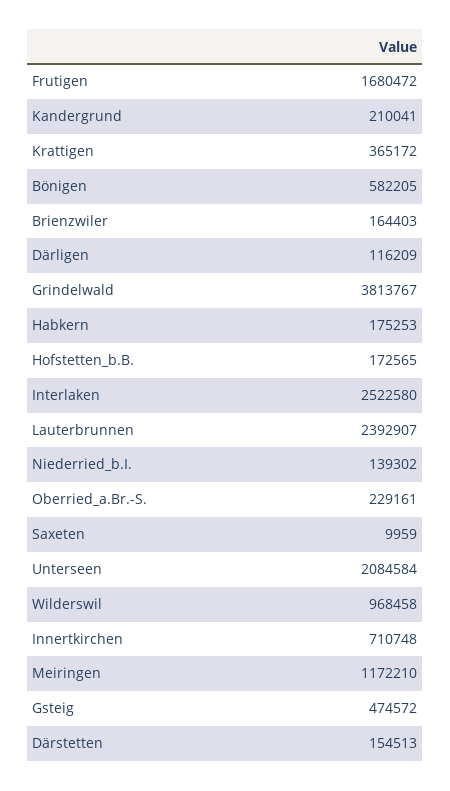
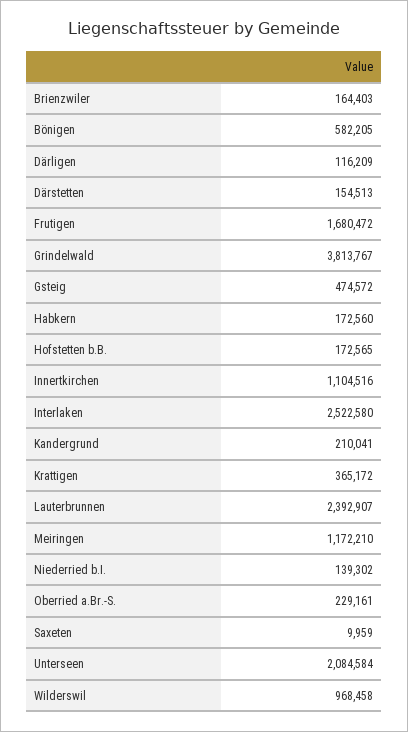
  {
    "Frutigen": 1680472,
    "Kandergrund": 210041,
    "Krattigen": 365172,
    "Bönigen": 582205,
    "Brienzwiler": 164403,
    "Därligen": 116209,
    "Grindelwald": 3813767,
-   "Habkern": 175253,
+   "Habkern": 172560,
    "Hofstetten_b.B.": 172565,
    "Interlaken": 2522580,
    "Lauterbrunnen": 2392907,
    "Niederried_b.I.": 139302,
    "Oberried_a.Br.-S.": 229161,
    "Saxeten": 9959,
    "Unterseen": 2084584,
    "Wilderswil": 968458,
-   "Innertkirchen": 710748,
+   "Innertkirchen": 1104516,
    "Meiringen": 1172210,
    "Gsteig": 474572,
    "Därstetten": 154513
  }

